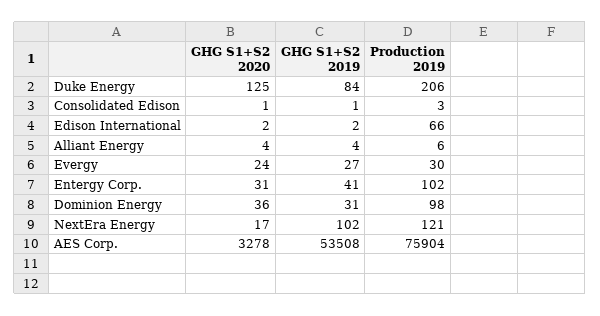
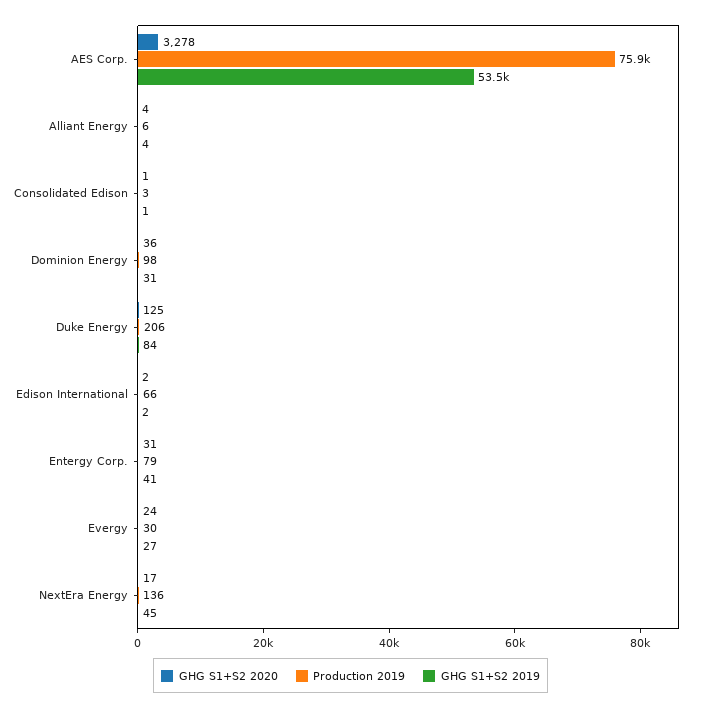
  {
    "GHG S1+S2 2020": {
      "Duke Energy": 125,
      "Consolidated Edison": 1,
      "Edison International": 2,
      "Alliant Energy": 4,
      "Evergy": 24,
      "Entergy Corp.": 31,
      "Dominion Energy": 36,
      "NextEra Energy": 17,
      "AES Corp.": 3278
    },
    "GHG S1+S2 2019": {
      "Duke Energy": 84,
      "Consolidated Edison": 1,
      "Edison International": 2,
      "Alliant Energy": 4,
      "Evergy": 27,
      "Entergy Corp.": 41,
      "Dominion Energy": 31,
-     "NextEra Energy": 102,
+     "NextEra Energy": 45,
      "AES Corp.": 53508
    },
    "Production 2019": {
      "Duke Energy": 206,
      "Consolidated Edison": 3,
      "Edison International": 66,
      "Alliant Energy": 6,
      "Evergy": 30,
-     "Entergy Corp.": 102,
+     "Entergy Corp.": 79,
      "Dominion Energy": 98,
-     "NextEra Energy": 121,
+     "NextEra Energy": 136,
      "AES Corp.": 75904
    }
  }

